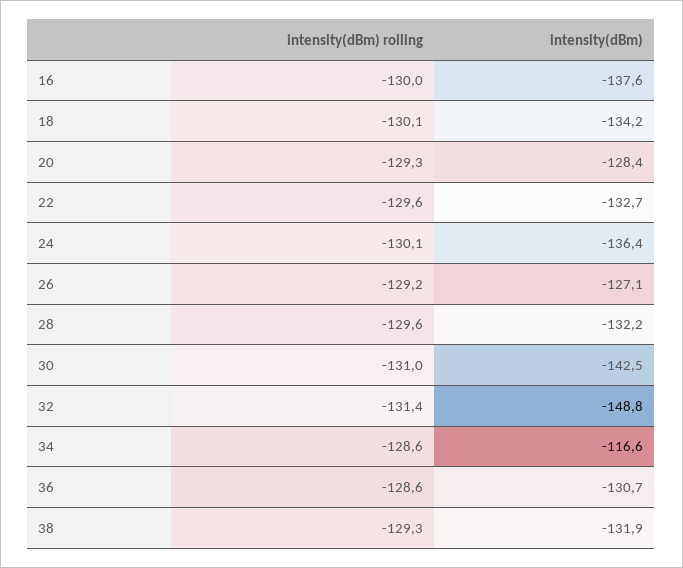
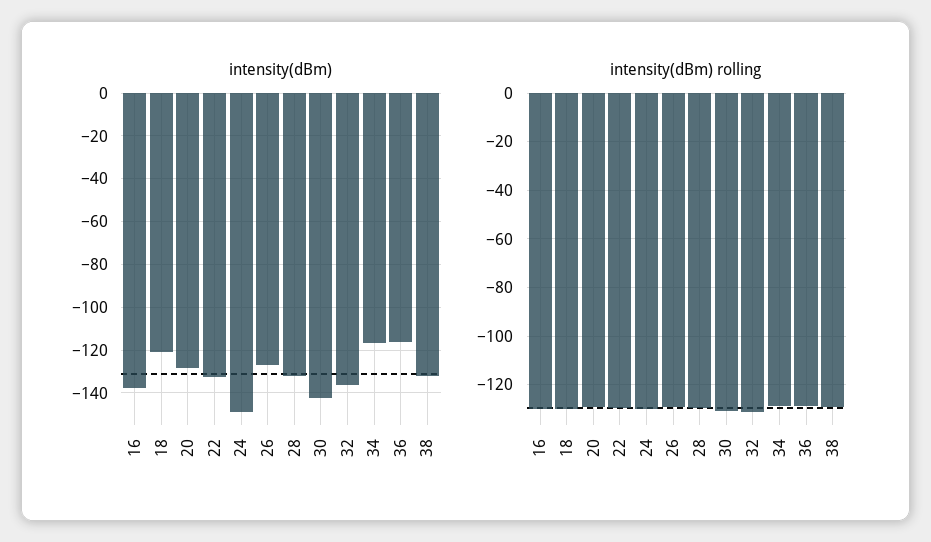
  {
    "intensity(dBm) rolling": {
      "16": -130,
      "18": -130.1,
      "20": -129.3,
      "22": -129.6,
      "24": -130.1,
      "26": -129.2,
      "28": -129.6,
      "30": -131,
      "32": -131.4,
      "34": -128.6,
      "36": -128.6,
      "38": -129.3
    },
    "intensity(dBm)": {
      "16": -137.6,
-     "18": -134.2,
+     "18": -120,
      "20": -128.4,
      "22": -132.7,
-     "24": -136.4,
+     "24": -150,
      "26": -127.1,
      "28": -132.2,
      "30": -142.5,
-     "32": -148.8,
+     "32": -135,
      "34": -116.6,
-     "36": -130.7,
+     "36": -115,
      "38": -131.9
    }
  }

